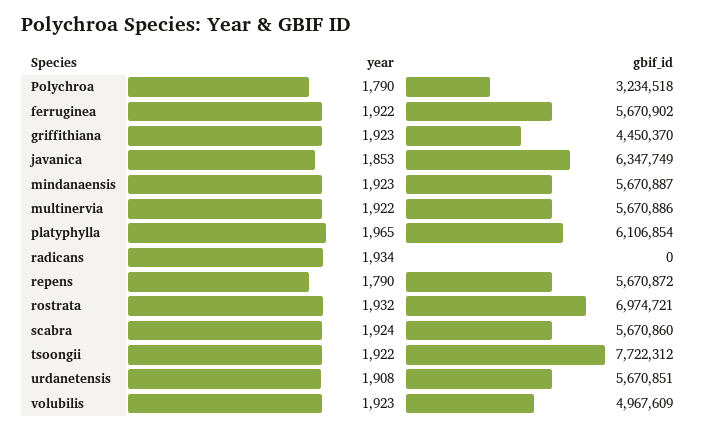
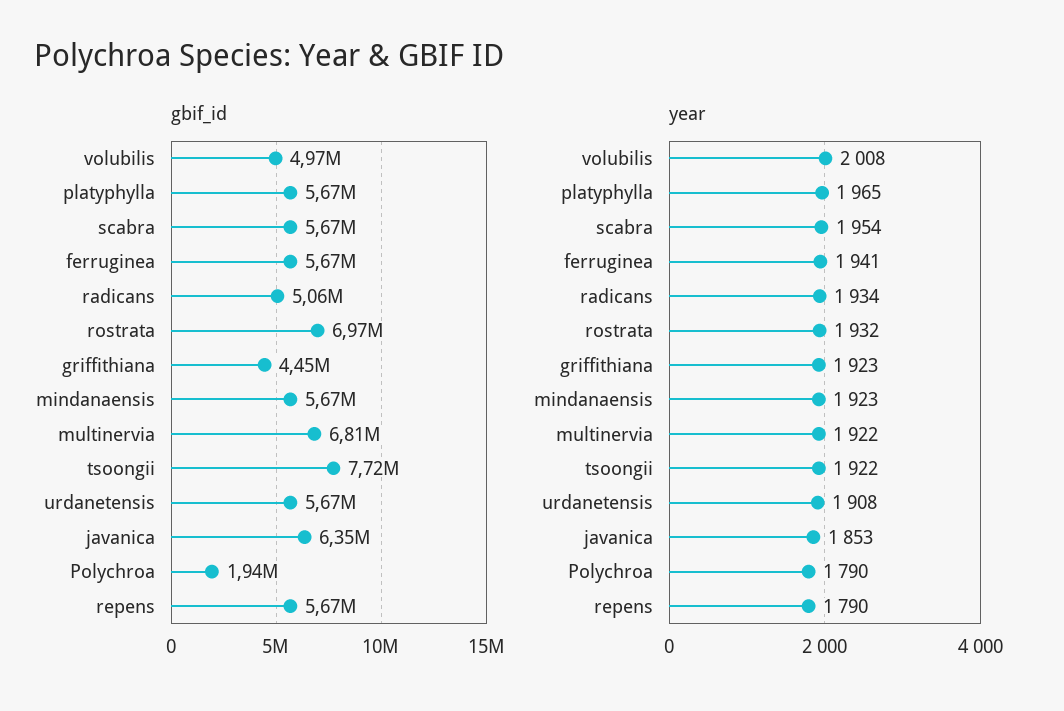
  {
    "year": {
      "Polychroa": 1790,
-     "ferruginea": 1922,
+     "ferruginea": 1941,
      "griffithiana": 1923,
      "javanica": 1853,
      "mindanaensis": 1923,
      "multinervia": 1922,
      "platyphylla": 1965,
      "radicans": 1934,
      "repens": 1790,
      "rostrata": 1932,
-     "scabra": 1924,
+     "scabra": 1954,
      "tsoongii": 1922,
      "urdanetensis": 1908,
-     "volubilis": 1923
+     "volubilis": 2008
    },
    "gbif_id": {
-     "Polychroa": 3234518,
+     "Polychroa": 1940000,
      "ferruginea": 5670902,
      "griffithiana": 4450370,
      "javanica": 6347749,
      "mindanaensis": 5670887,
-     "multinervia": 5670886,
+     "multinervia": 6810000,
-     "platyphylla": 6106854,
+     "platyphylla": 5670000,
-     "radicans": 0,
+     "radicans": 5060000,
      "repens": 5670872,
      "rostrata": 6974721,
      "scabra": 5670860,
      "tsoongii": 7722312,
      "urdanetensis": 5670851,
      "volubilis": 4967609
    }
  }

